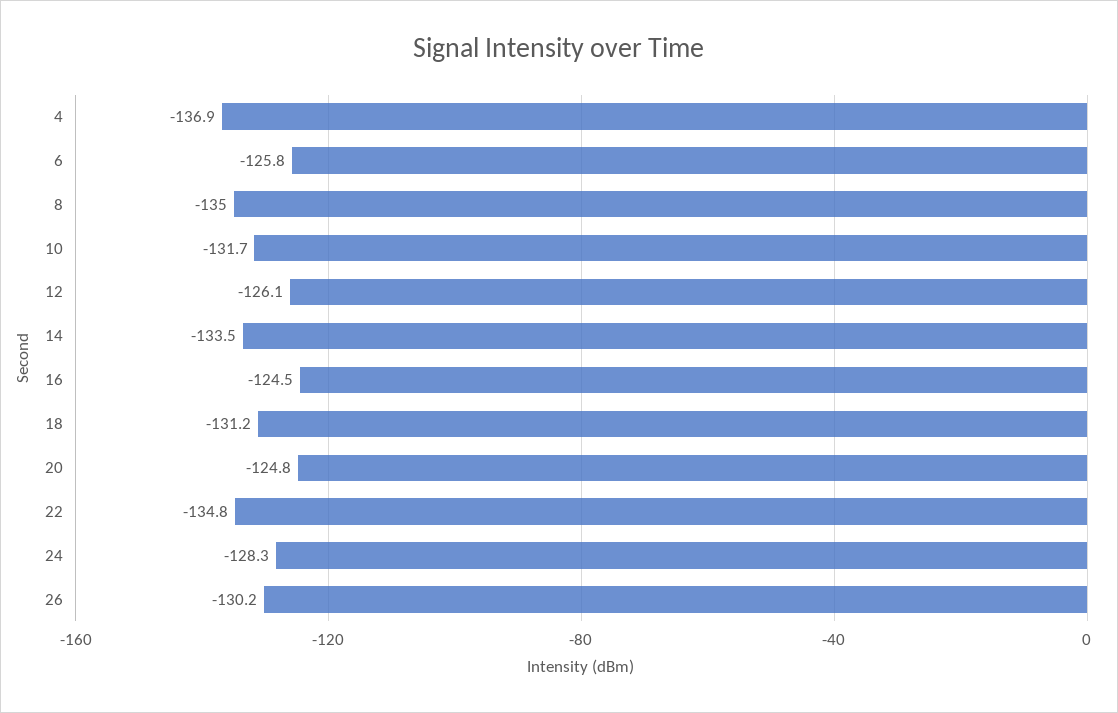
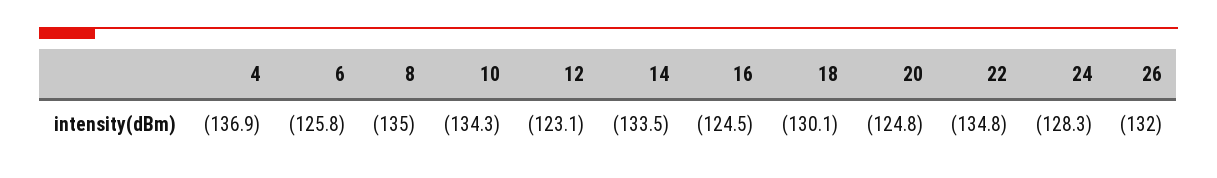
  {
    "4": -136.9,
    "6": -125.8,
    "8": -135,
-   "10": -131.7,
+   "10": -134.3,
-   "12": -126.1,
+   "12": -123.1,
    "14": -133.5,
    "16": -124.5,
-   "18": -131.2,
+   "18": -130.1,
    "20": -124.8,
    "22": -134.8,
    "24": -128.3,
-   "26": -130.2
+   "26": -132
  }

